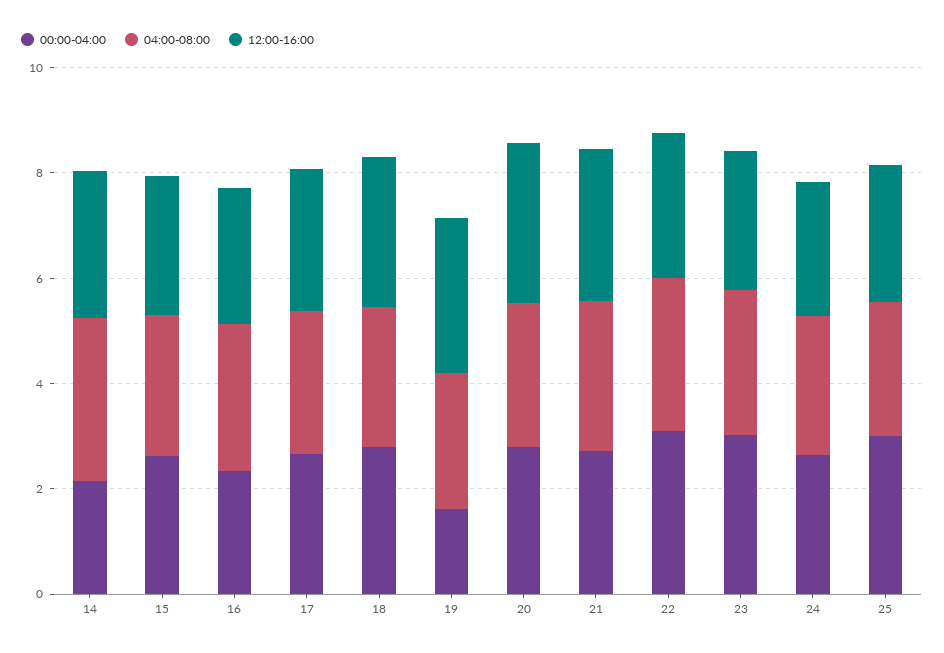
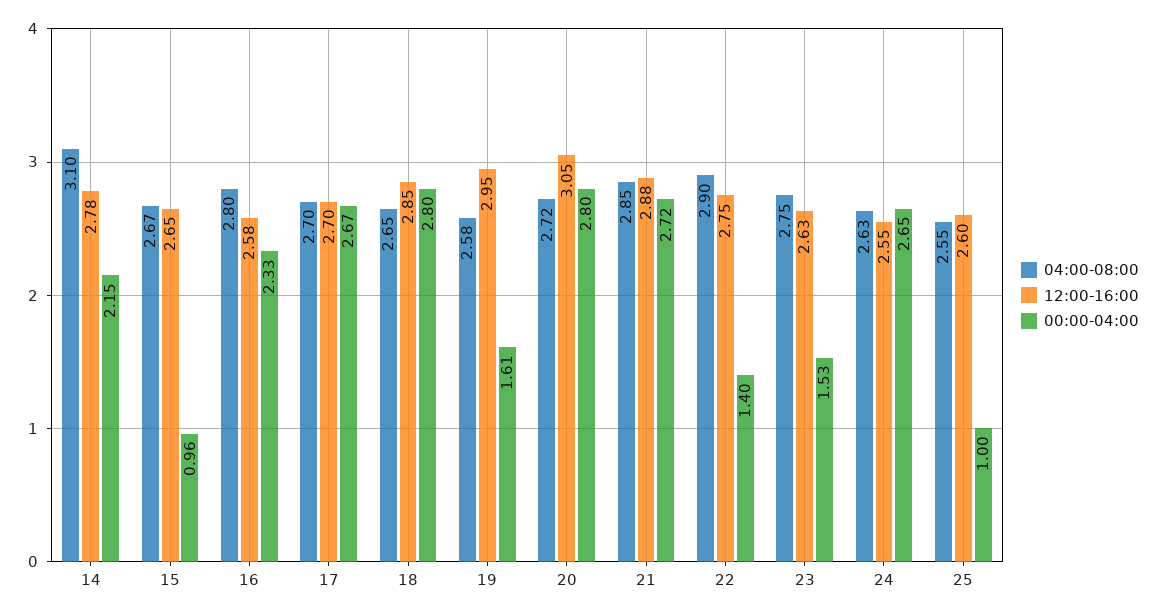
  {
    "00:00-04:00": {
      "14": 2.15,
-     "15": 2.5,
+     "15": 0.96,
      "16": 2.33,
      "17": 2.67,
      "18": 2.8,
      "19": 1.61,
      "20": 2.8,
      "21": 2.72,
-     "22": 3,
+     "22": 1.4,
-     "23": 3,
+     "23": 1.53,
      "24": 2.65,
-     "25": 3
+     "25": 1
    },
    "04:00-08:00": {
      "14": 3.1,
      "15": 2.67,
      "16": 2.8,
      "17": 2.7,
      "18": 2.65,
      "19": 2.58,
      "20": 2.72,
      "21": 2.85,
      "22": 2.9,
      "23": 2.75,
      "24": 2.63,
      "25": 2.55
    },
    "12:00-16:00": {
      "14": 2.78,
      "15": 2.65,
      "16": 2.58,
      "17": 2.7,
      "18": 2.85,
      "19": 2.95,
      "20": 3.05,
      "21": 2.88,
      "22": 2.75,
      "23": 2.63,
      "24": 2.55,
      "25": 2.6
    }
  }

